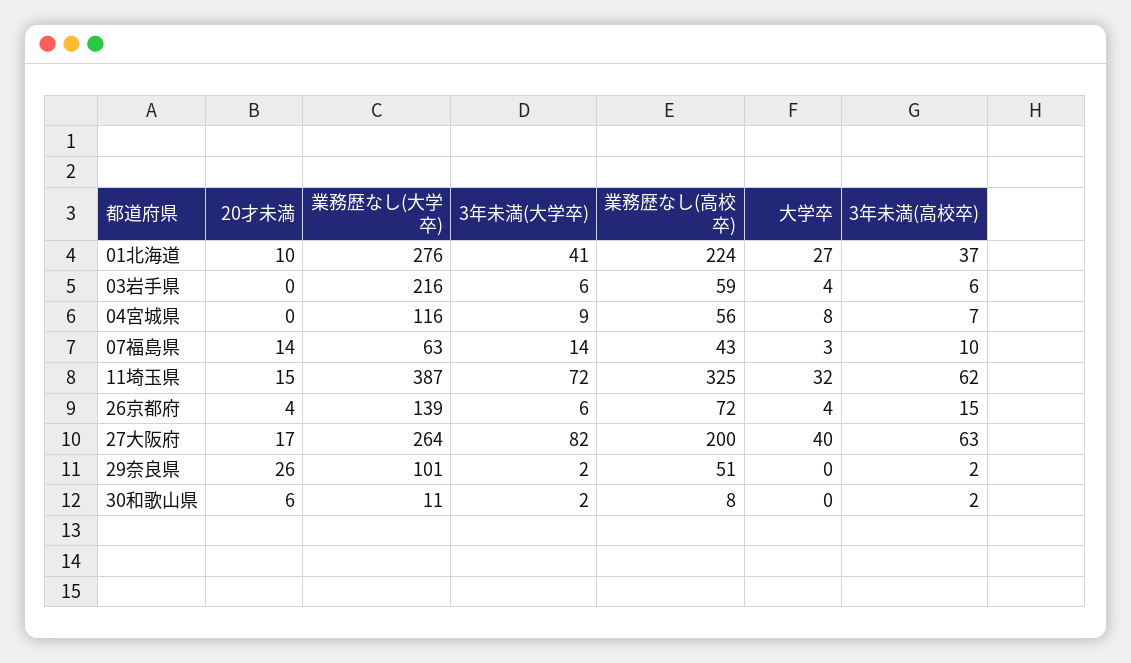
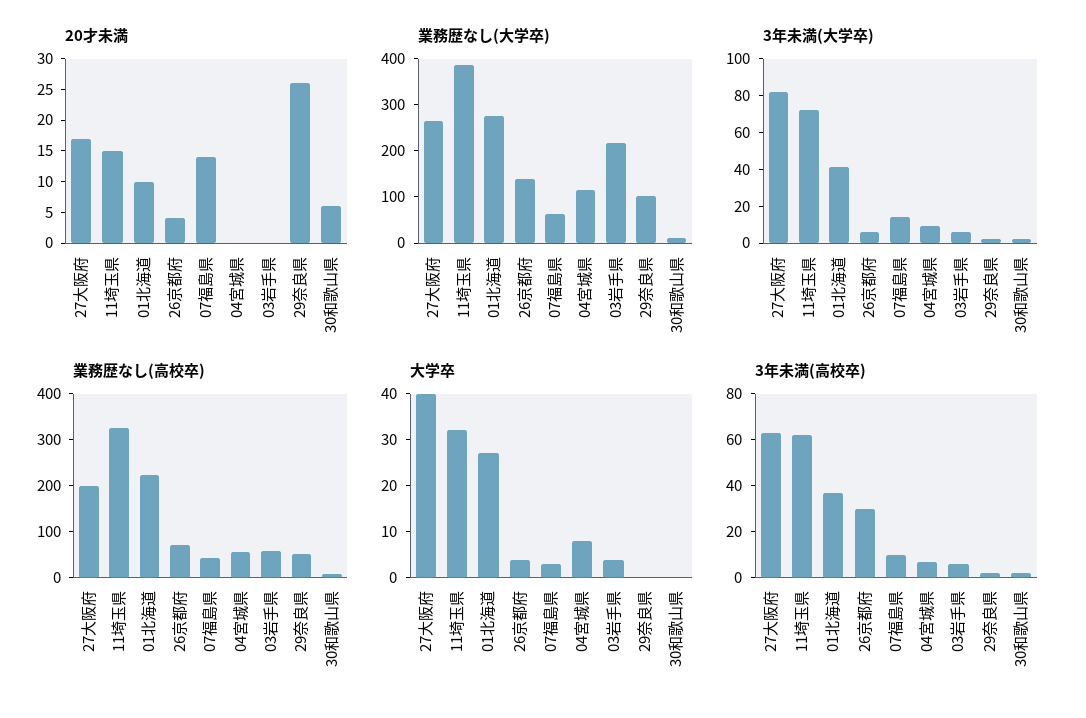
  {
    "20才未満": {
      "01北海道": 10,
      "03岩手県": 0,
      "04宮城県": 0,
      "07福島県": 14,
      "11埼玉県": 15,
      "26京都府": 4,
      "27大阪府": 17,
      "29奈良県": 26,
      "30和歌山県": 6
    },
    "業務歴なし(大学卒)": {
      "01北海道": 276,
      "03岩手県": 216,
      "04宮城県": 116,
      "07福島県": 63,
      "11埼玉県": 387,
      "26京都府": 139,
      "27大阪府": 264,
      "29奈良県": 101,
      "30和歌山県": 11
    },
    "3年未満(大学卒)": {
      "01北海道": 41,
      "03岩手県": 6,
      "04宮城県": 9,
      "07福島県": 14,
      "11埼玉県": 72,
      "26京都府": 6,
      "27大阪府": 82,
      "29奈良県": 2,
      "30和歌山県": 2
    },
    "業務歴なし(高校卒)": {
      "01北海道": 224,
      "03岩手県": 59,
      "04宮城県": 56,
      "07福島県": 43,
      "11埼玉県": 325,
      "26京都府": 72,
      "27大阪府": 200,
      "29奈良県": 51,
      "30和歌山県": 8
    },
    "大学卒": {
      "01北海道": 27,
      "03岩手県": 4,
      "04宮城県": 8,
      "07福島県": 3,
      "11埼玉県": 32,
      "26京都府": 4,
      "27大阪府": 40,
      "29奈良県": 0,
      "30和歌山県": 0
    },
    "3年未満(高校卒)": {
      "01北海道": 37,
      "03岩手県": 6,
      "04宮城県": 7,
      "07福島県": 10,
      "11埼玉県": 62,
-     "26京都府": 15,
+     "26京都府": 30,
      "27大阪府": 63,
      "29奈良県": 2,
      "30和歌山県": 2
    }
  }

